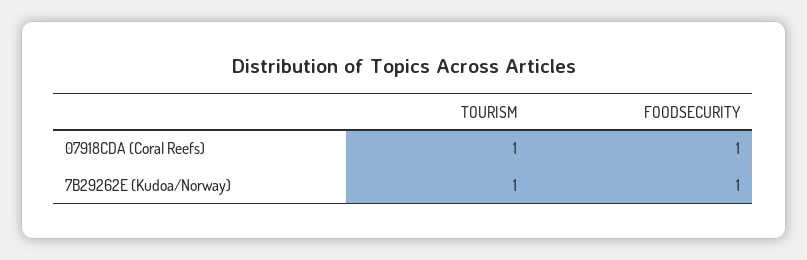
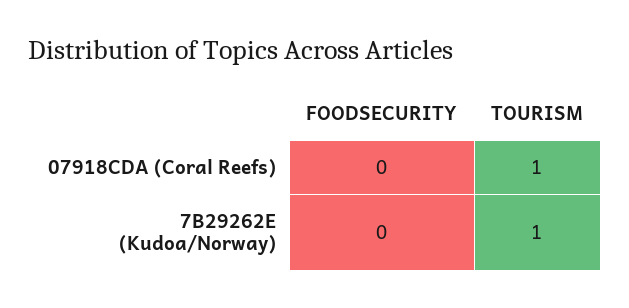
  {
    "TOURISM": {
      "07918CDA (Coral Reefs)": 1,
      "7B29262E (Kudoa/Norway)": 1
    },
    "FOODSECURITY": {
-     "07918CDA (Coral Reefs)": 1,
+     "07918CDA (Coral Reefs)": 0,
-     "7B29262E (Kudoa/Norway)": 1
+     "7B29262E (Kudoa/Norway)": 0
    }
  }

